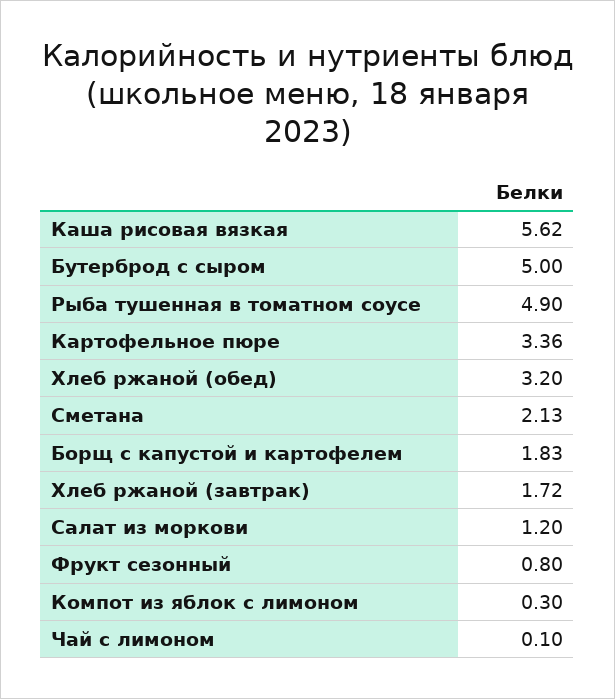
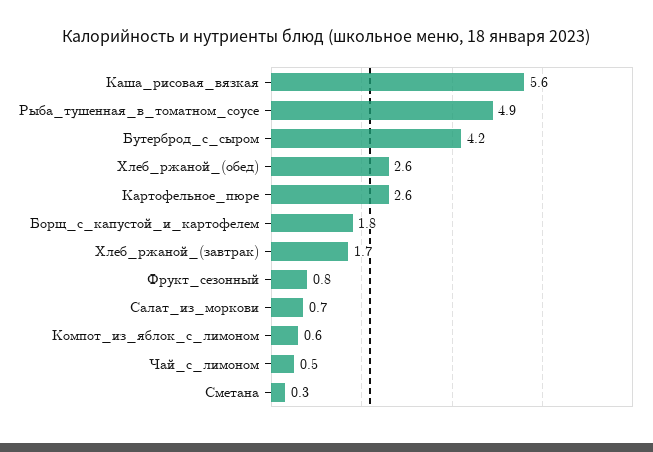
  {
    "Каша рисовая вязкая": 5.62,
-   "Бутерброд с сыром": 5,
+   "Бутерброд с сыром": 4.2,
    "Рыба тушенная в томатном соусе": 4.9,
-   "Картофельное пюре": 3.36,
+   "Картофельное пюре": 2.6,
-   "Хлеб ржаной (обед)": 3.2,
+   "Хлеб ржаной (обед)": 2.6,
-   "Сметана": 2.13,
+   "Сметана": 0.3,
    "Борщ с капустой и картофелем": 1.83,
    "Хлеб ржаной (завтрак)": 1.72,
-   "Салат из моркови": 1.2,
+   "Салат из моркови": 0.7,
    "Фрукт сезонный": 0.8,
-   "Компот из яблок с лимоном": 0.3,
+   "Компот из яблок с лимоном": 0.6,
-   "Чай с лимоном": 0.1
+   "Чай с лимоном": 0.5
  }

